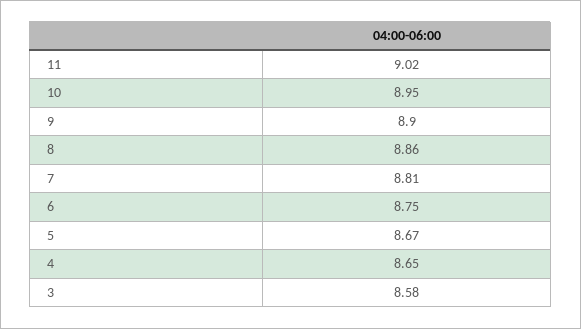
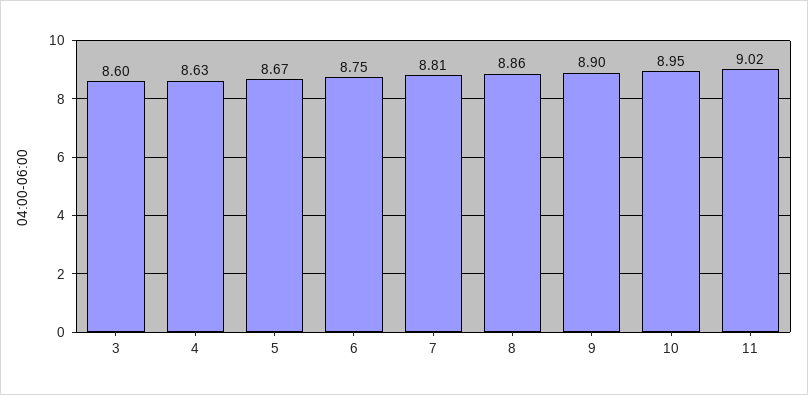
  {
    "11": 9.02,
    "10": 8.95,
    "9": 8.9,
    "8": 8.86,
    "7": 8.81,
    "6": 8.75,
    "5": 8.67,
-   "4": 8.65,
+   "4": 8.63,
-   "3": 8.58
+   "3": 8.6
  }

